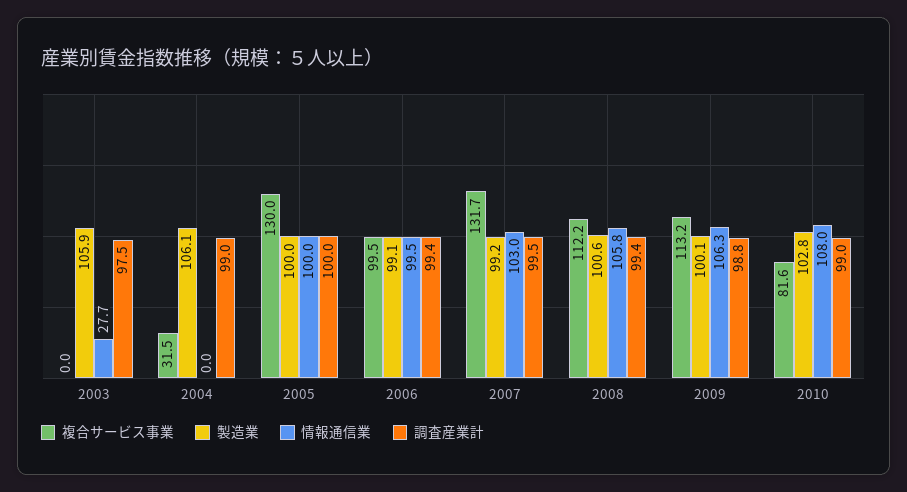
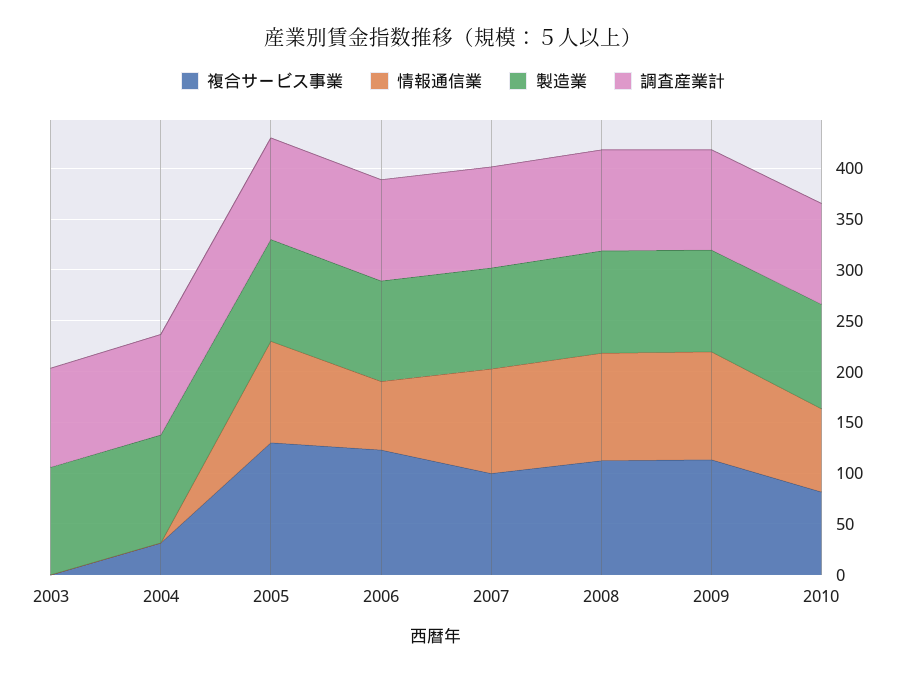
  {
    "複合サービス事業": {
      "2003": 0,
      "2004": 31.5,
      "2005": 130,
-     "2006": 99.5,
+     "2006": 120,
-     "2007": 131.7,
+     "2007": 100,
      "2008": 112.2,
      "2009": 113.2,
      "2010": 81.6
    },
    "製造業": {
      "2003": 105.9,
      "2004": 106.1,
      "2005": 100,
      "2006": 99.1,
      "2007": 99.2,
      "2008": 100.6,
      "2009": 100.1,
      "2010": 102.8
    },
    "情報通信業": {
-     "2003": 27.7,
+     "2003": 0,
      "2004": 0,
      "2005": 100,
-     "2006": 99.5,
+     "2006": 70,
      "2007": 103,
      "2008": 105.8,
      "2009": 106.3,
-     "2010": 108
+     "2010": 80
    },
    "調査産業計": {
      "2003": 97.5,
      "2004": 99,
      "2005": 100,
      "2006": 99.4,
      "2007": 99.5,
      "2008": 99.4,
      "2009": 98.8,
      "2010": 99
    }
  }

